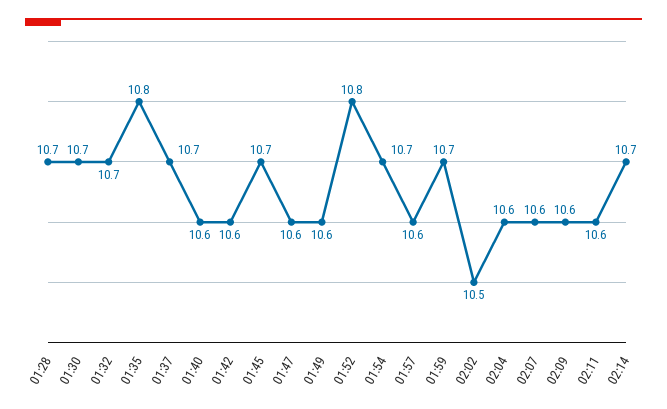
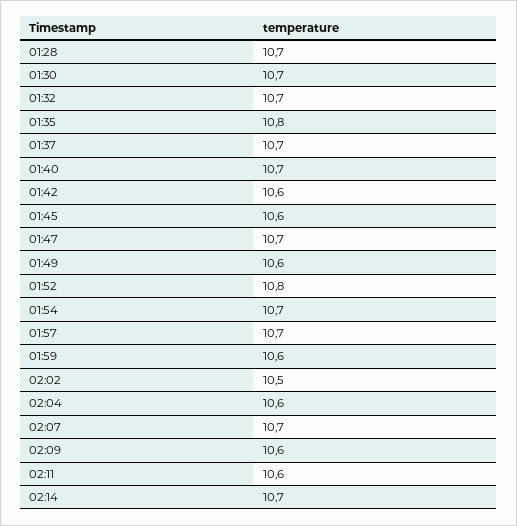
  {
    "01:28": 10.7,
    "01:30": 10.7,
    "01:32": 10.7,
    "01:35": 10.8,
    "01:37": 10.7,
-   "01:40": 10.6,
+   "01:40": 10.7,
    "01:42": 10.6,
-   "01:45": 10.7,
+   "01:45": 10.6,
-   "01:47": 10.6,
+   "01:47": 10.7,
    "01:49": 10.6,
    "01:52": 10.8,
    "01:54": 10.7,
-   "01:57": 10.6,
+   "01:57": 10.7,
-   "01:59": 10.7,
+   "01:59": 10.6,
    "02:02": 10.5,
    "02:04": 10.6,
-   "02:07": 10.6,
+   "02:07": 10.7,
    "02:09": 10.6,
    "02:11": 10.6,
    "02:14": 10.7
  }

